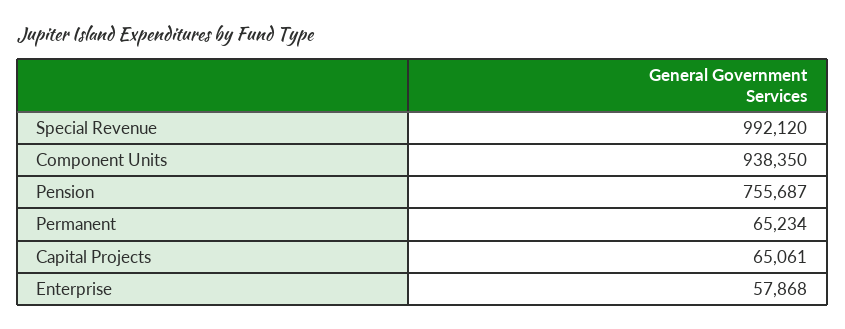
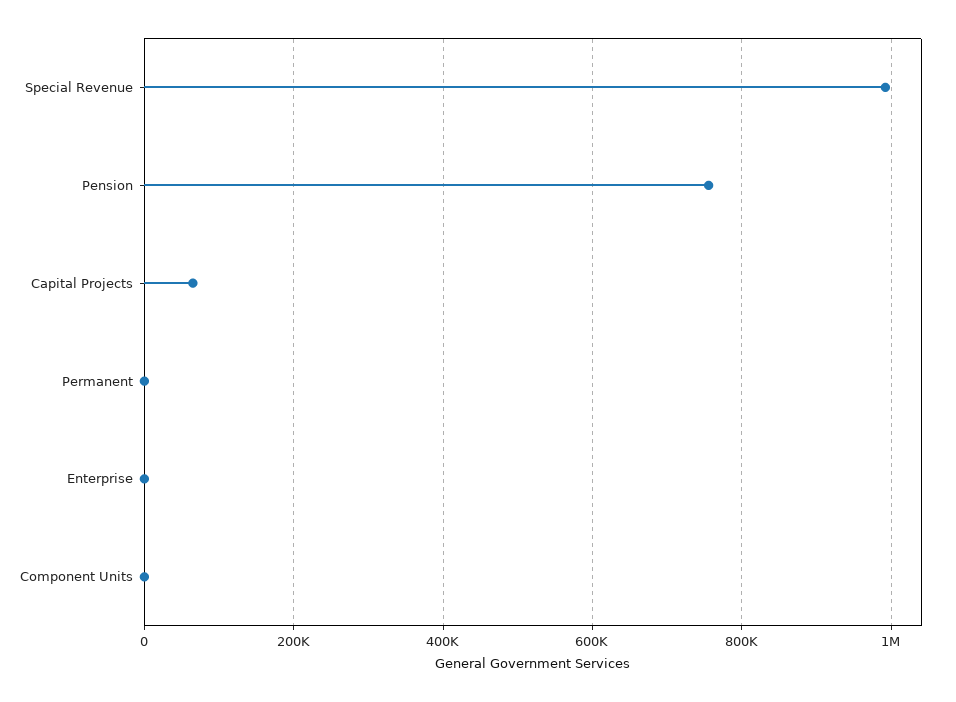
  {
    "Special Revenue": 992120,
-   "Component Units": 938350,
+   "Component Units": 0,
    "Pension": 755687,
-   "Permanent": 65234,
+   "Permanent": 0,
    "Capital Projects": 65061,
-   "Enterprise": 57868
+   "Enterprise": 0
  }

